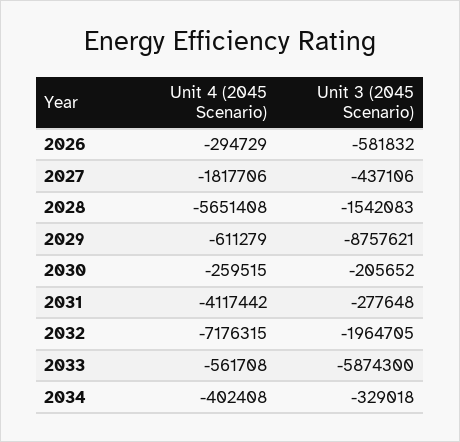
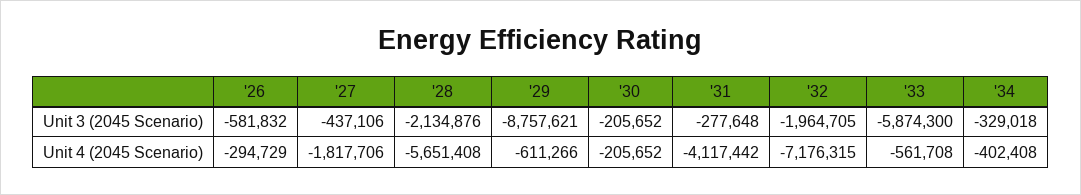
  {
    "Unit 4 (2045 Scenario)": {
      "2026": -294729,
      "2027": -1817706,
      "2028": -5651408,
-     "2029": -611279,
+     "2029": -611266,
-     "2030": -259515,
+     "2030": -205652,
      "2031": -4117442,
      "2032": -7176315,
      "2033": -561708,
      "2034": -402408
    },
    "Unit 3 (2045 Scenario)": {
      "2026": -581832,
      "2027": -437106,
-     "2028": -1542083,
+     "2028": -2134876,
      "2029": -8757621,
      "2030": -205652,
      "2031": -277648,
      "2032": -1964705,
      "2033": -5874300,
      "2034": -329018
    }
  }

